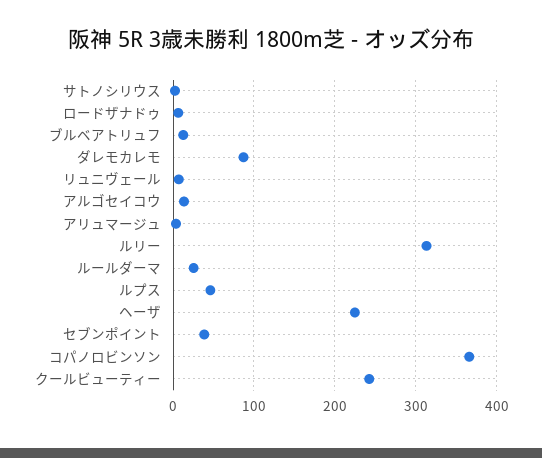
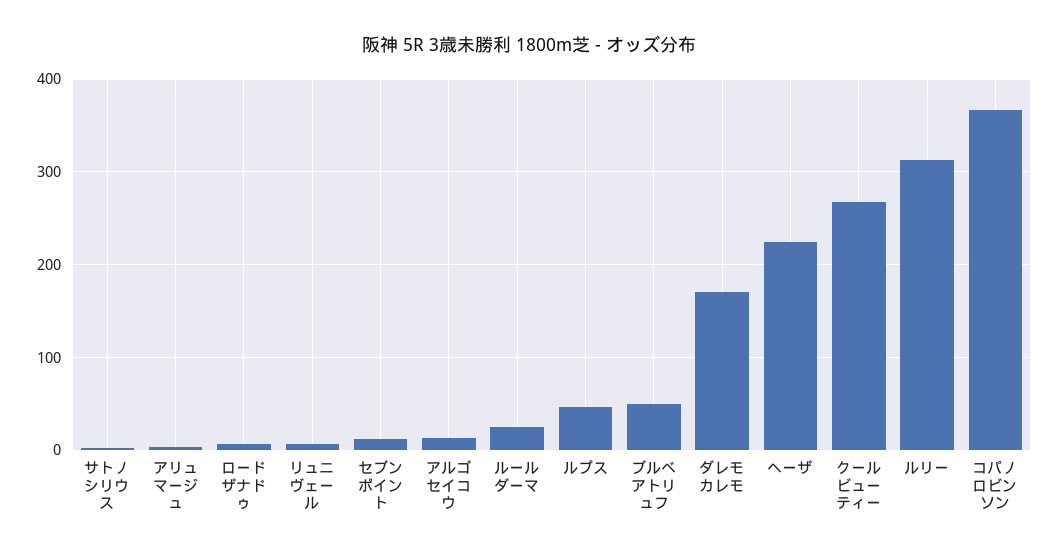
  {
    "サトノシリウス": 0,
    "ロードザナドゥ": 10,
-   "ブルベアトリュフ": 10,
+   "ブルベアトリュフ": 50,
-   "ダレモカレモ": 90,
+   "ダレモカレモ": 170,
    "リュニヴェール": 10,
    "アルゴセイコウ": 10,
    "アリュマージュ": 0,
    "ルリー": 310,
    "ルールダーマ": 30,
    "ルプス": 50,
    "ヘーザ": 220,
-   "セブンポイント": 40,
+   "セブンポイント": 10,
    "コパノロビンソン": 370,
-   "クールビューティー": 240
+   "クールビューティー": 270
  }

